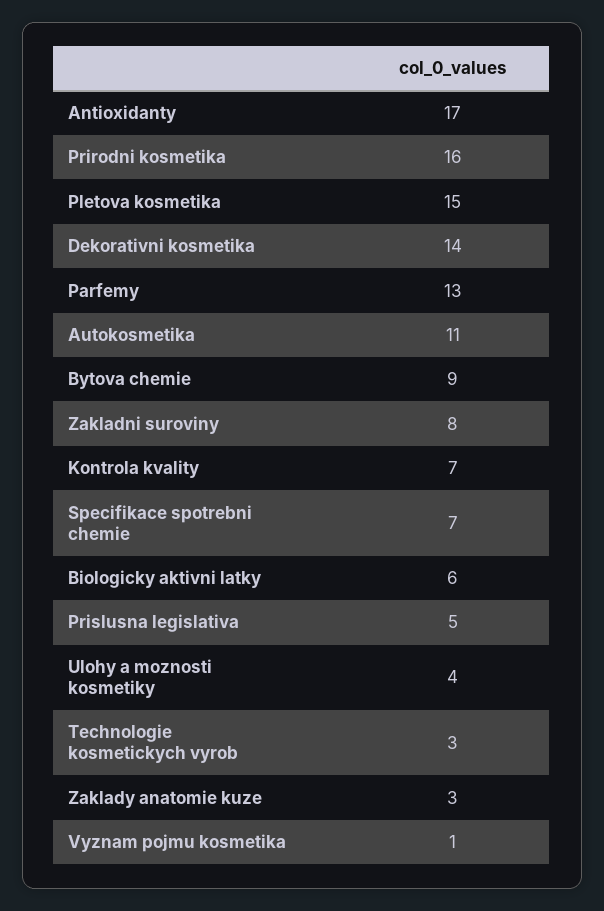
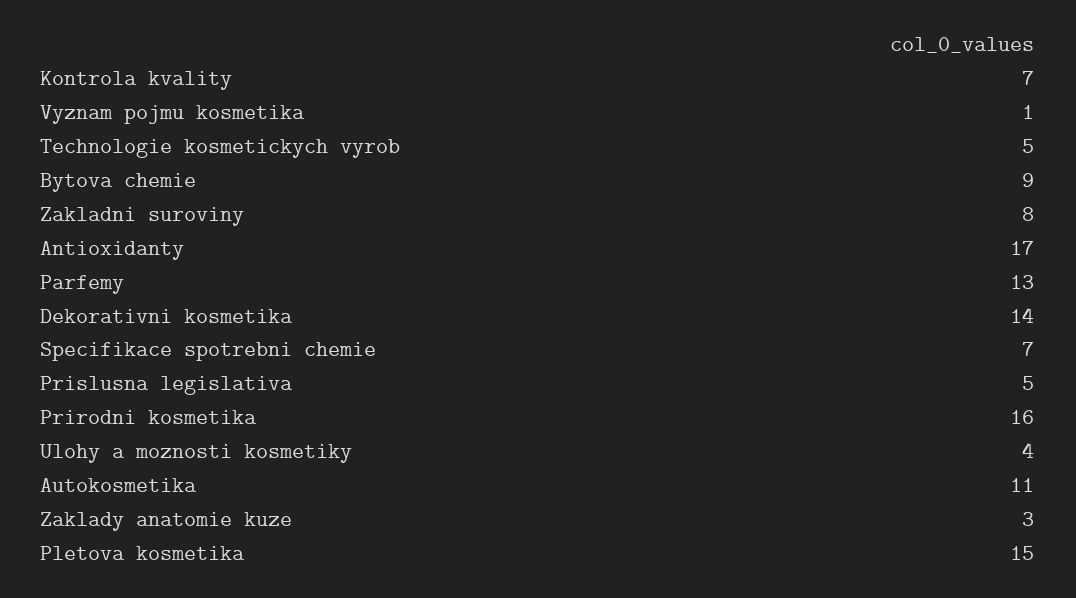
  {
    "Antioxidanty": 17,
    "Prirodni kosmetika": 16,
    "Pletova kosmetika": 15,
    "Dekorativni kosmetika": 14,
    "Parfemy": 13,
    "Autokosmetika": 11,
    "Bytova chemie": 9,
    "Zakladni suroviny": 8,
    "Kontrola kvality": 7,
    "Specifikace spotrebni chemie": 7,
-   "Biologicky aktivni latky": 6,
    "Prislusna legislativa": 5,
    "Ulohy a moznosti kosmetiky": 4,
-   "Technologie kosmetickych vyrob": 3,
+   "Technologie kosmetickych vyrob": 5,
    "Zaklady anatomie kuze": 3,
    "Vyznam pojmu kosmetika": 1
  }

